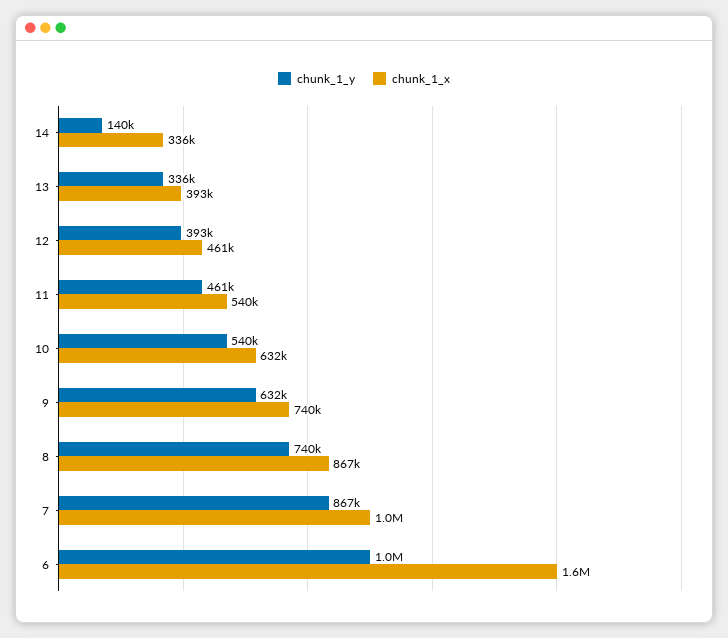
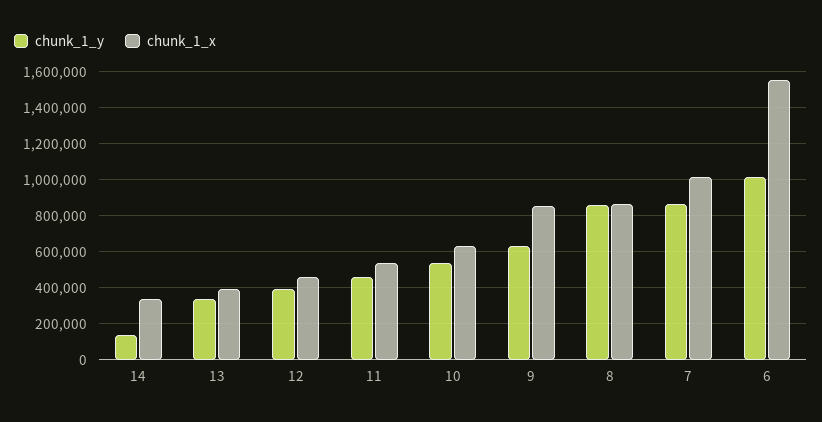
  {
    "chunk_1_y": {
      "14": 140000,
      "13": 336000,
      "12": 393000,
      "11": 461000,
      "10": 540000,
      "9": 632000,
-     "8": 740000,
+     "8": 850000,
      "7": 867000,
      "6": 1000000
    },
    "chunk_1_x": {
      "14": 336000,
      "13": 393000,
      "12": 461000,
      "11": 540000,
      "10": 632000,
-     "9": 740000,
+     "9": 850000,
      "8": 867000,
      "7": 1000000,
      "6": 1600000
    }
  }

